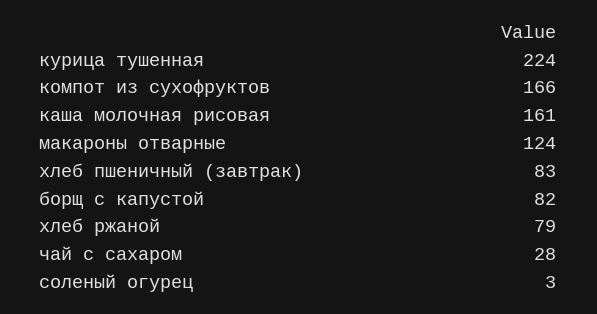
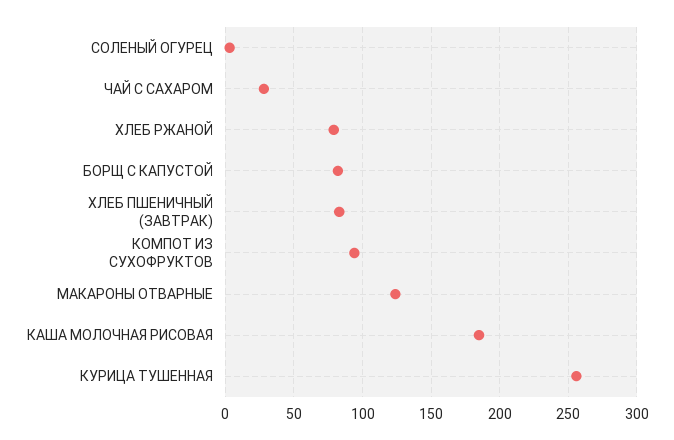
  {
-   "курица тушенная": 224,
+   "курица тушенная": 255,
-   "компот из сухофруктов": 166,
+   "компот из сухофруктов": 95,
-   "каша молочная рисовая": 161,
+   "каша молочная рисовая": 185,
    "макароны отварные": 124,
    "хлеб пшеничный (завтрак)": 83,
    "борщ с капустой": 82,
    "хлеб ржаной": 79,
    "чай с сахаром": 28,
    "соленый огурец": 3
  }

